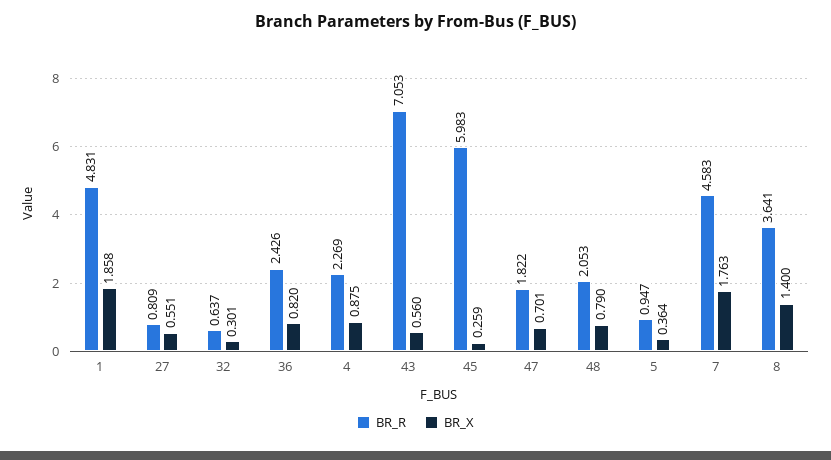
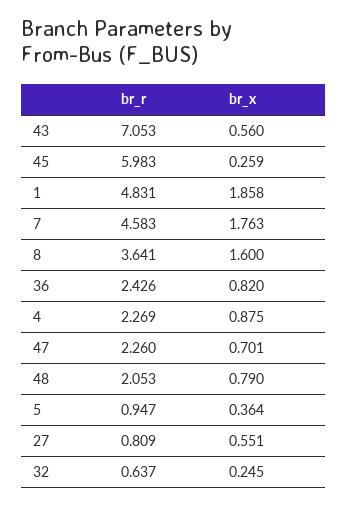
  {
    "BR_R": {
      "1": 4.831,
      "27": 0.809,
      "32": 0.637,
      "36": 2.426,
      "4": 2.269,
      "43": 7.053,
      "45": 5.983,
-     "47": 1.822,
+     "47": 2.26,
      "48": 2.053,
      "5": 0.947,
      "7": 4.583,
      "8": 3.641
    },
    "BR_X": {
      "1": 1.858,
      "27": 0.551,
-     "32": 0.301,
+     "32": 0.245,
      "36": 0.82,
      "4": 0.875,
      "43": 0.56,
      "45": 0.259,
      "47": 0.701,
      "48": 0.79,
      "5": 0.364,
      "7": 1.763,
-     "8": 1.4
+     "8": 1.6
    }
  }

